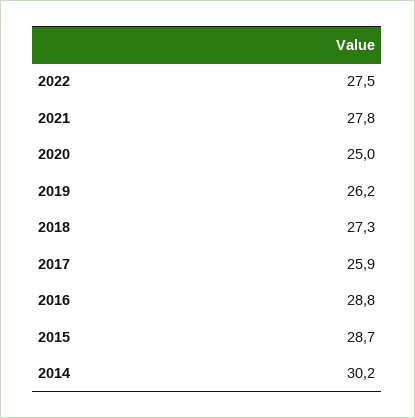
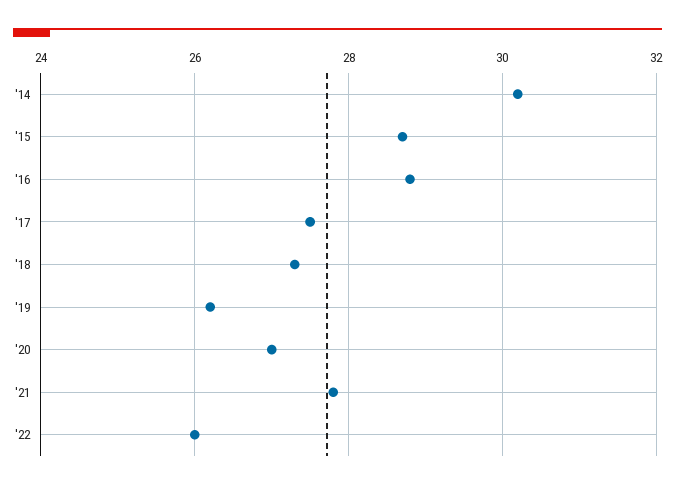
  {
-   "2022": 27.5,
+   "2022": 26,
    "2021": 27.8,
-   "2020": 25,
+   "2020": 27,
    "2019": 26.2,
    "2018": 27.3,
-   "2017": 25.9,
+   "2017": 27.5,
    "2016": 28.8,
    "2015": 28.7,
    "2014": 30.2
  }

